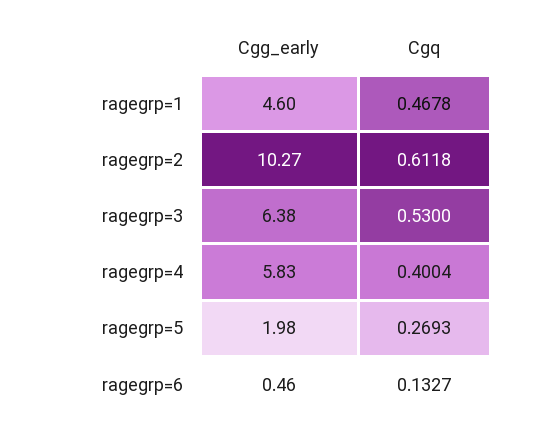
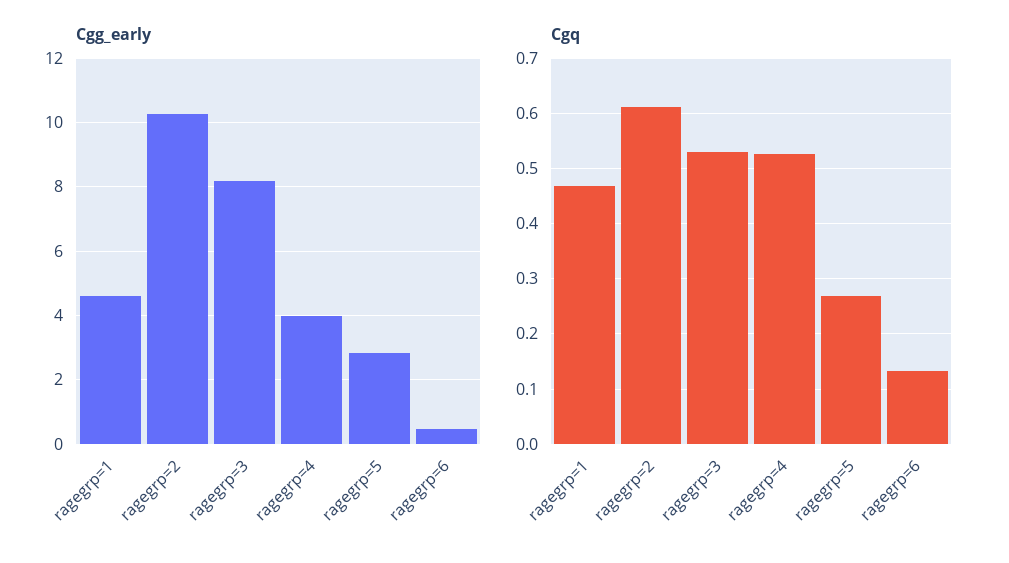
  {
    "Cgg_early": {
      "ragegrp=1": 4.6,
      "ragegrp=2": 10.27,
-     "ragegrp=3": 6.38,
+     "ragegrp=3": 8.2,
-     "ragegrp=4": 5.83,
+     "ragegrp=4": 4,
-     "ragegrp=5": 1.98,
+     "ragegrp=5": 2.8,
      "ragegrp=6": 0.46
    },
    "Cgq": {
      "ragegrp=1": 0.4678,
      "ragegrp=2": 0.6118,
      "ragegrp=3": 0.53,
-     "ragegrp=4": 0.4004,
+     "ragegrp=4": 0.52,
      "ragegrp=5": 0.2693,
      "ragegrp=6": 0.1327
    }
  }

